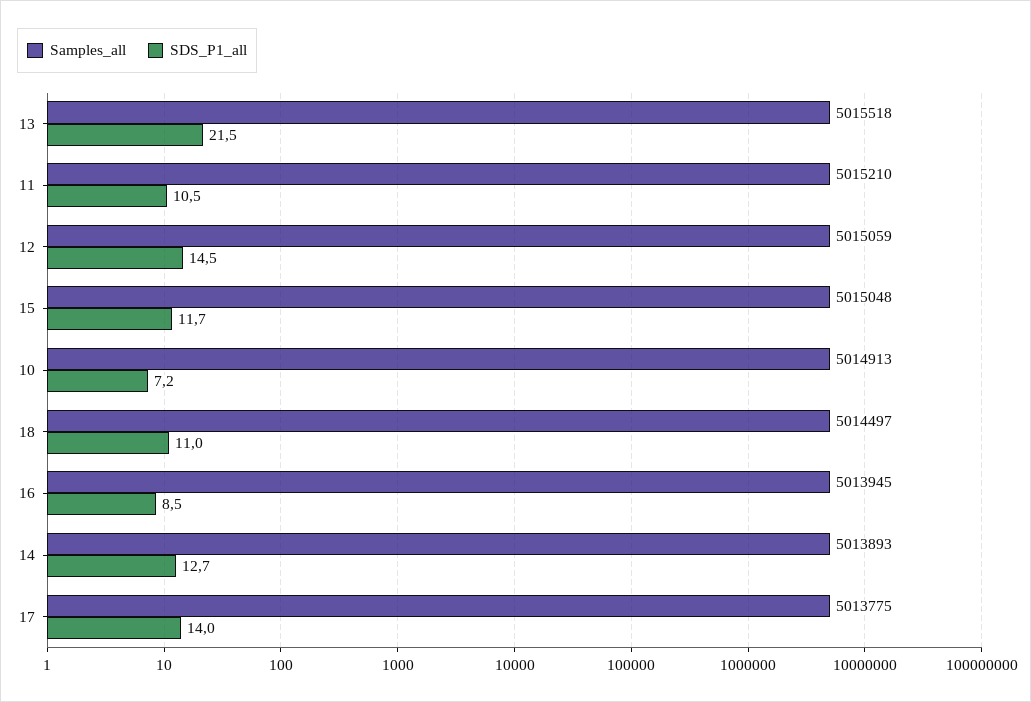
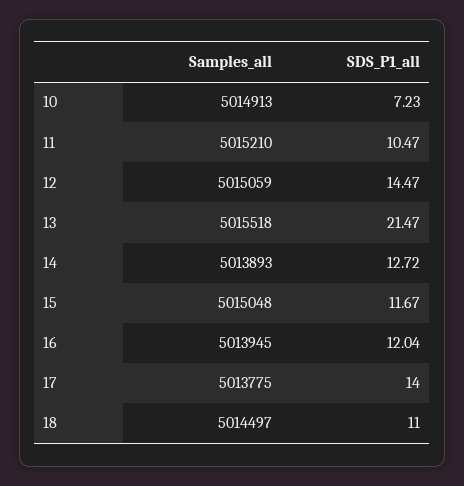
  {
    "Samples_all": {
      "13": 5015518,
      "11": 5015210,
      "12": 5015059,
      "15": 5015048,
      "10": 5014913,
      "18": 5014497,
      "16": 5013945,
      "14": 5013893,
      "17": 5013775
    },
    "SDS_P1_all": {
      "13": 21.47,
      "11": 10.47,
      "12": 14.47,
      "15": 11.67,
      "10": 7.23,
      "18": 11,
-     "16": 8.5,
+     "16": 12.04,
      "14": 12.72,
      "17": 14
    }
  }

